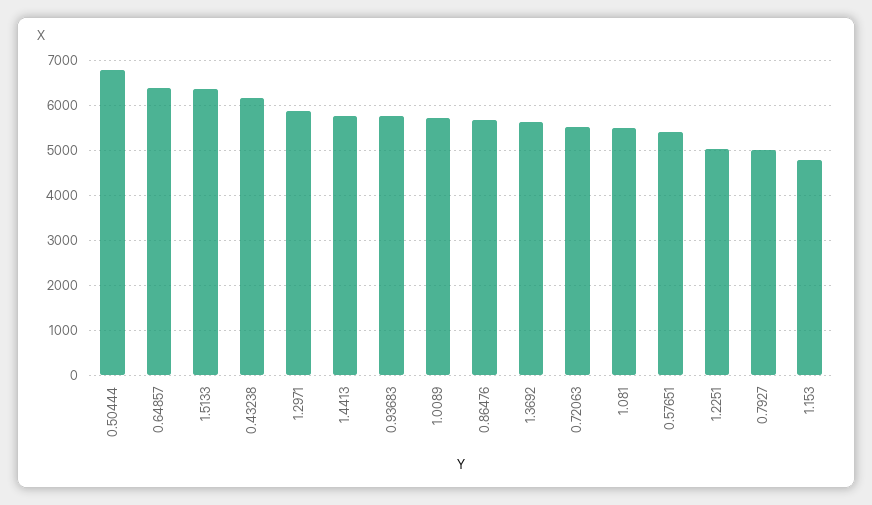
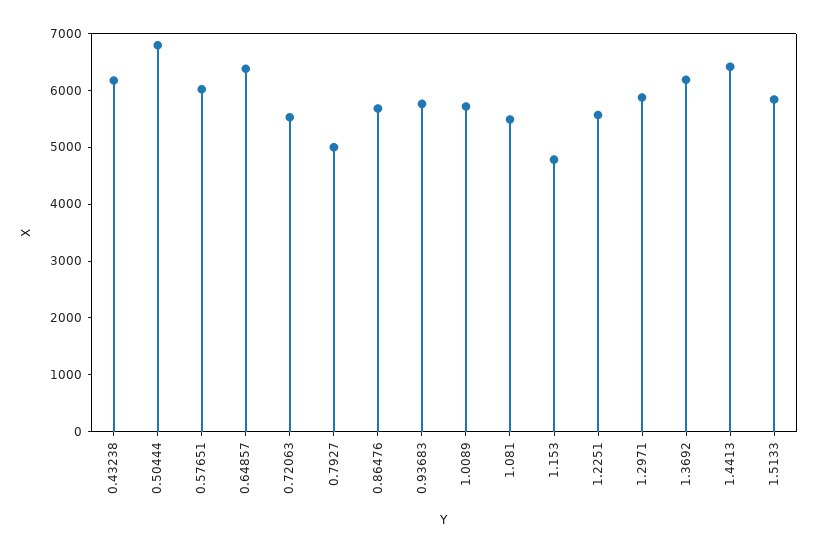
  {
    "0.50444": 6800,
    "0.64857": 6400,
-   "1.5133": 6400,
+   "1.5133": 5800,
    "0.43238": 6200,
    "1.2971": 5800,
-   "1.4413": 5800,
+   "1.4413": 6400,
    "0.93683": 5800,
    "1.0089": 5800,
    "0.86476": 5600,
-   "1.3692": 5600,
+   "1.3692": 6200,
    "0.72063": 5600,
    "1.081": 5400,
-   "0.57651": 5400,
+   "0.57651": 6000,
-   "1.2251": 5000,
+   "1.2251": 5600,
    "0.7927": 5000,
    "1.153": 4800
  }

